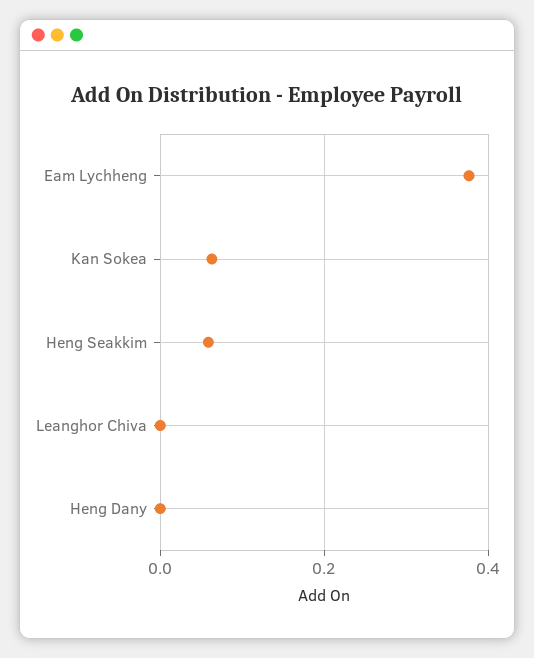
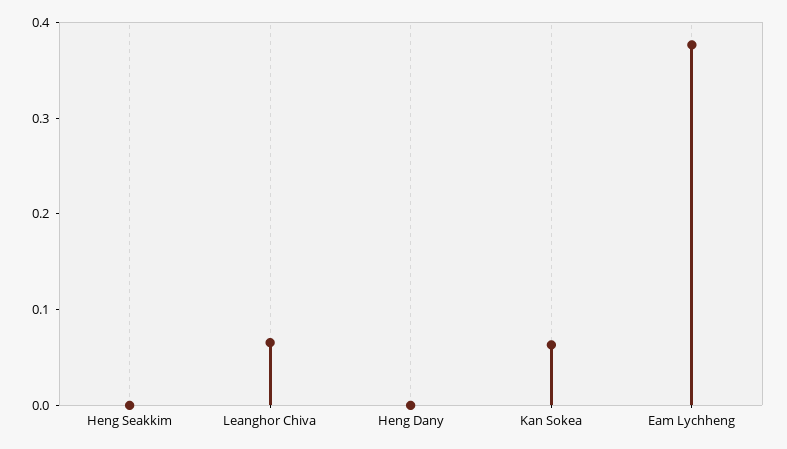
  {
    "Eam Lychheng": 0.38,
    "Kan Sokea": 0.06,
-   "Heng Seakkim": 0.06,
+   "Heng Seakkim": 0,
-   "Leanghor Chiva": 0,
+   "Leanghor Chiva": 0.06,
    "Heng Dany": 0
  }

